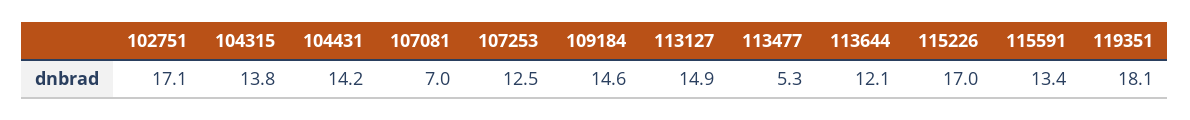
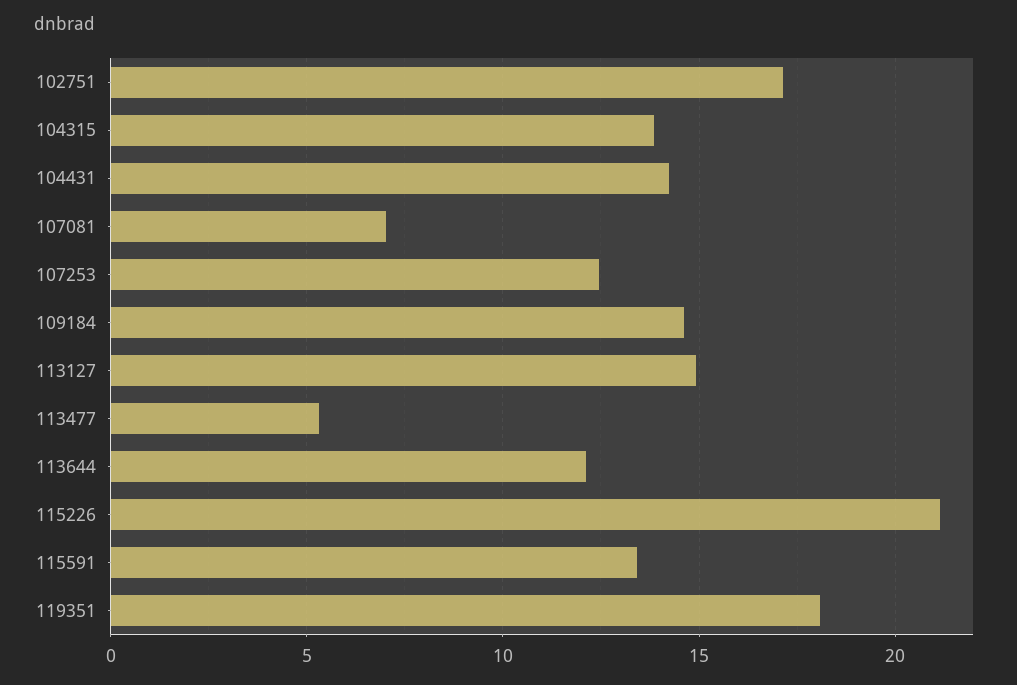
  {
    "102751": 17.1,
    "104315": 13.8,
    "104431": 14.2,
    "107081": 7,
    "107253": 12.5,
    "109184": 14.6,
    "113127": 14.9,
    "113477": 5.3,
    "113644": 12.1,
-   "115226": 17,
+   "115226": 21,
    "115591": 13.4,
    "119351": 18.1
  }

